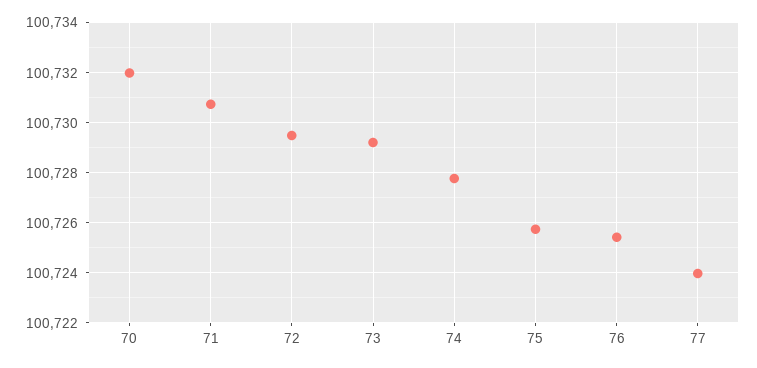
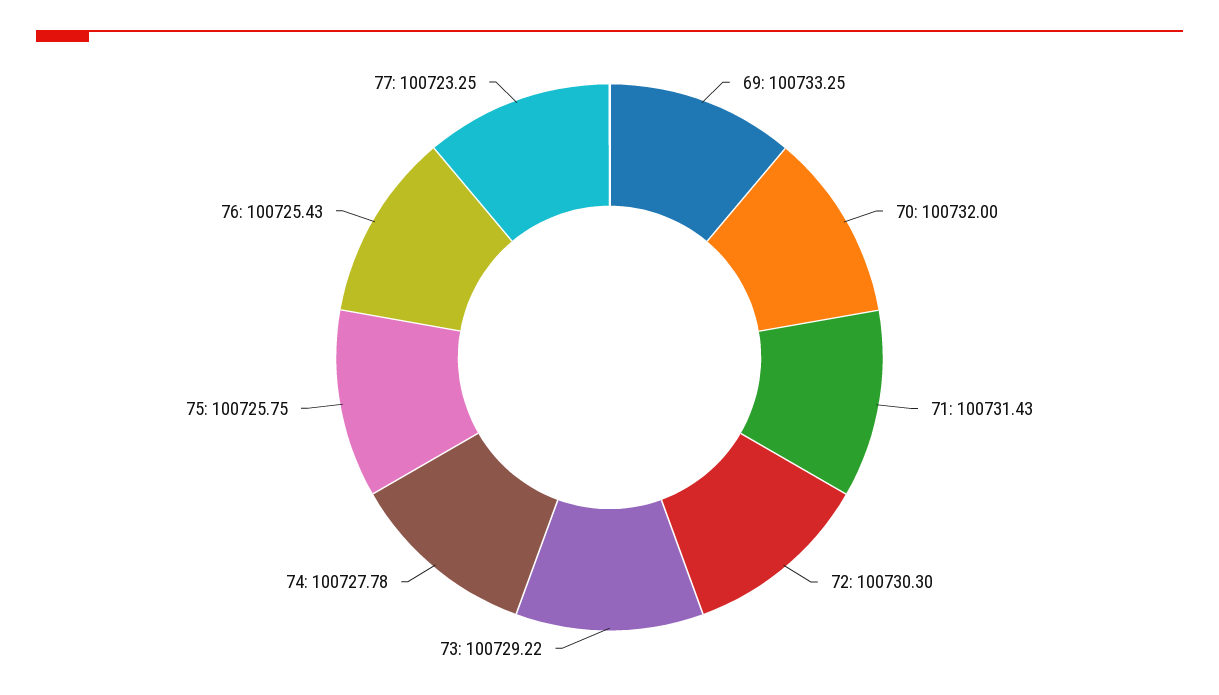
  {
    "70": 100732,
-   "71": 100730.75,
+   "71": 100731.43,
-   "72": 100729.5,
+   "72": 100730.3,
    "73": 100729.22,
    "74": 100727.78,
    "75": 100725.75,
    "76": 100725.43,
-   "77": 100724
+   "77": 100723.25,
+   "69": 100733.25
  }

